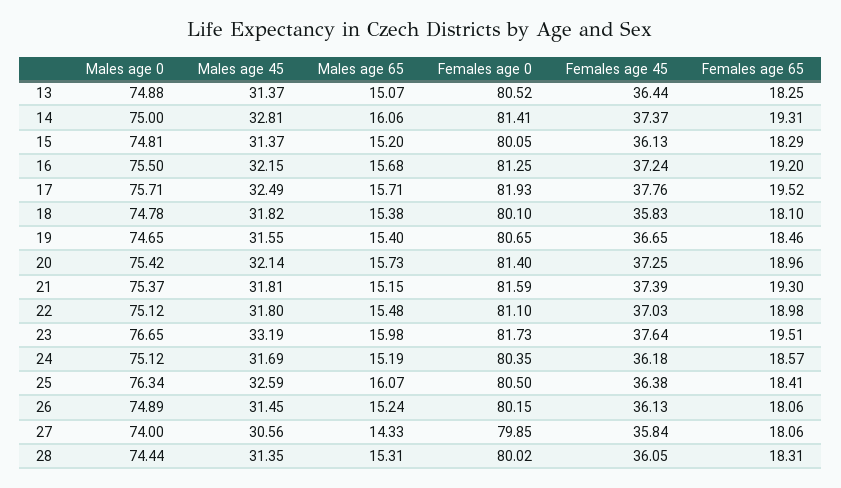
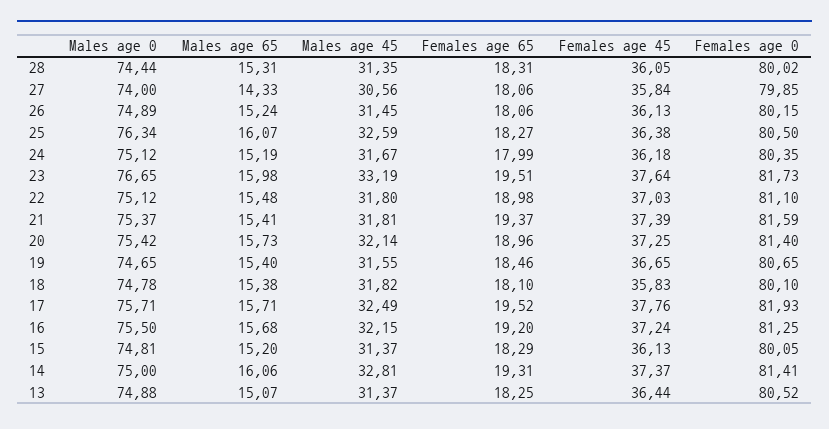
  {
    "Males age 0": {
      "13": 74.88,
      "14": 75,
      "15": 74.81,
      "16": 75.5,
      "17": 75.71,
      "18": 74.78,
      "19": 74.65,
      "20": 75.42,
      "21": 75.37,
      "22": 75.12,
      "23": 76.65,
      "24": 75.12,
      "25": 76.34,
      "26": 74.89,
      "27": 74,
      "28": 74.44
    },
    "Males age 45": {
      "13": 31.37,
      "14": 32.81,
      "15": 31.37,
      "16": 32.15,
      "17": 32.49,
      "18": 31.82,
      "19": 31.55,
      "20": 32.14,
      "21": 31.81,
      "22": 31.8,
      "23": 33.19,
-     "24": 31.69,
+     "24": 31.67,
      "25": 32.59,
      "26": 31.45,
      "27": 30.56,
      "28": 31.35
    },
    "Males age 65": {
      "13": 15.07,
      "14": 16.06,
      "15": 15.2,
      "16": 15.68,
      "17": 15.71,
      "18": 15.38,
      "19": 15.4,
      "20": 15.73,
-     "21": 15.15,
+     "21": 15.41,
      "22": 15.48,
      "23": 15.98,
      "24": 15.19,
      "25": 16.07,
      "26": 15.24,
      "27": 14.33,
      "28": 15.31
    },
    "Females age 0": {
      "13": 80.52,
      "14": 81.41,
      "15": 80.05,
      "16": 81.25,
      "17": 81.93,
      "18": 80.1,
      "19": 80.65,
      "20": 81.4,
      "21": 81.59,
      "22": 81.1,
      "23": 81.73,
      "24": 80.35,
      "25": 80.5,
      "26": 80.15,
      "27": 79.85,
      "28": 80.02
    },
    "Females age 45": {
      "13": 36.44,
      "14": 37.37,
      "15": 36.13,
      "16": 37.24,
      "17": 37.76,
      "18": 35.83,
      "19": 36.65,
      "20": 37.25,
      "21": 37.39,
      "22": 37.03,
      "23": 37.64,
      "24": 36.18,
      "25": 36.38,
      "26": 36.13,
      "27": 35.84,
      "28": 36.05
    },
    "Females age 65": {
      "13": 18.25,
      "14": 19.31,
      "15": 18.29,
      "16": 19.2,
      "17": 19.52,
      "18": 18.1,
      "19": 18.46,
      "20": 18.96,
-     "21": 19.3,
+     "21": 19.37,
      "22": 18.98,
      "23": 19.51,
-     "24": 18.57,
+     "24": 17.99,
-     "25": 18.41,
+     "25": 18.27,
      "26": 18.06,
      "27": 18.06,
      "28": 18.31
    }
  }

